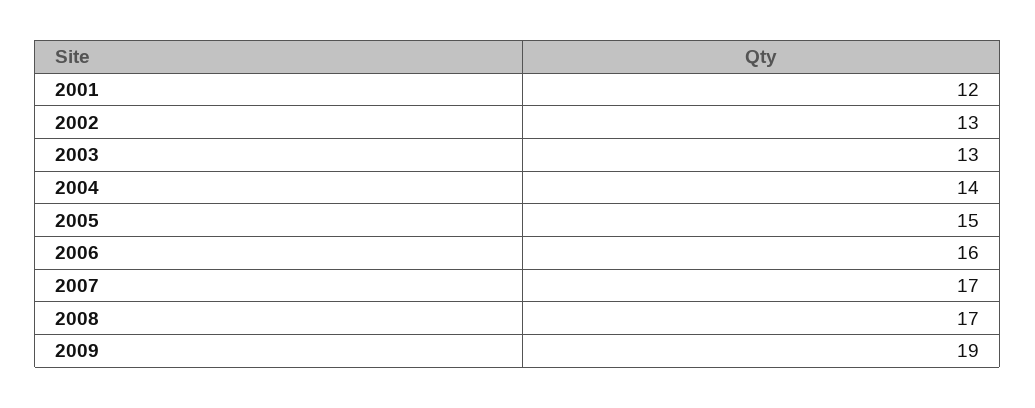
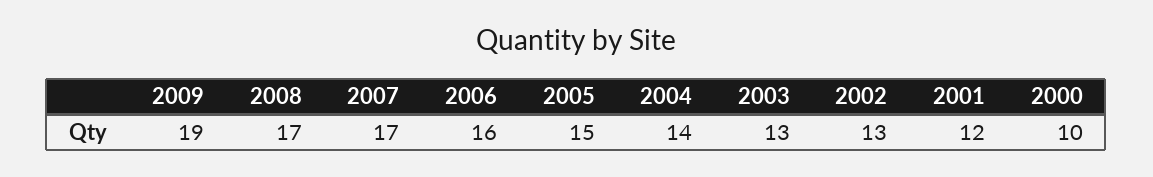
  {
    "2001": 12,
    "2002": 13,
    "2003": 13,
    "2004": 14,
    "2005": 15,
    "2006": 16,
    "2007": 17,
    "2008": 17,
-   "2009": 19
+   "2009": 19,
+   "2000": 10
  }

